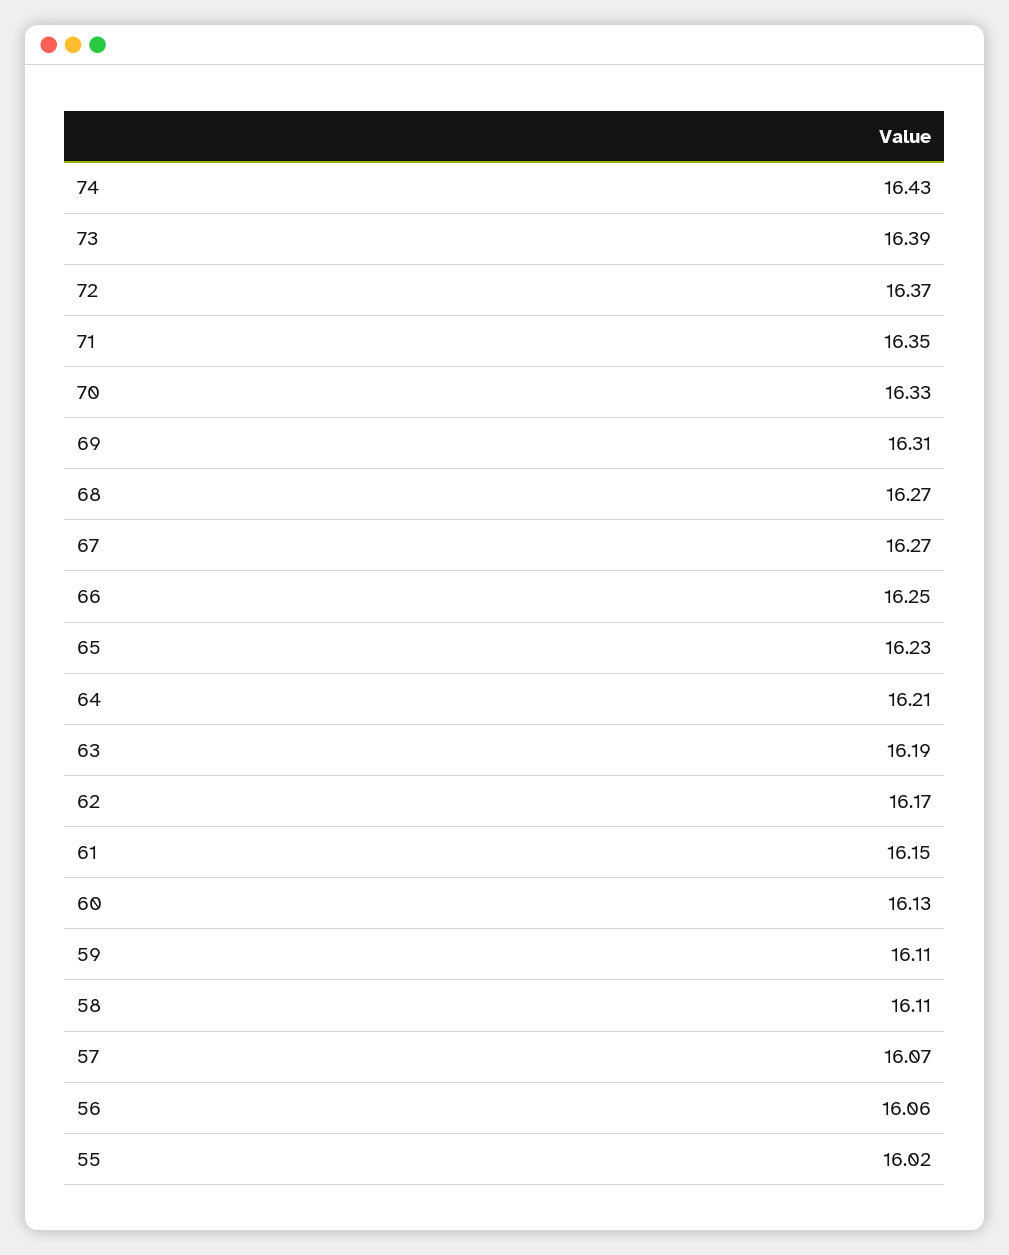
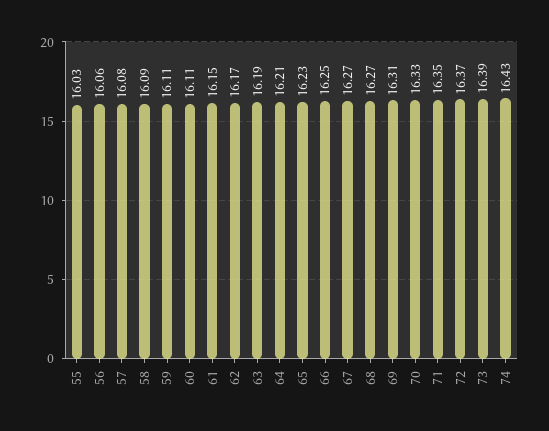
  {
    "74": 16.43,
    "73": 16.39,
    "72": 16.37,
    "71": 16.35,
    "70": 16.33,
    "69": 16.31,
    "68": 16.27,
    "67": 16.27,
    "66": 16.25,
    "65": 16.23,
    "64": 16.21,
    "63": 16.19,
    "62": 16.17,
    "61": 16.15,
-   "60": 16.13,
+   "60": 16.11,
    "59": 16.11,
-   "58": 16.11,
+   "58": 16.09,
-   "57": 16.07,
+   "57": 16.08,
    "56": 16.06,
-   "55": 16.02
+   "55": 16.03
  }

